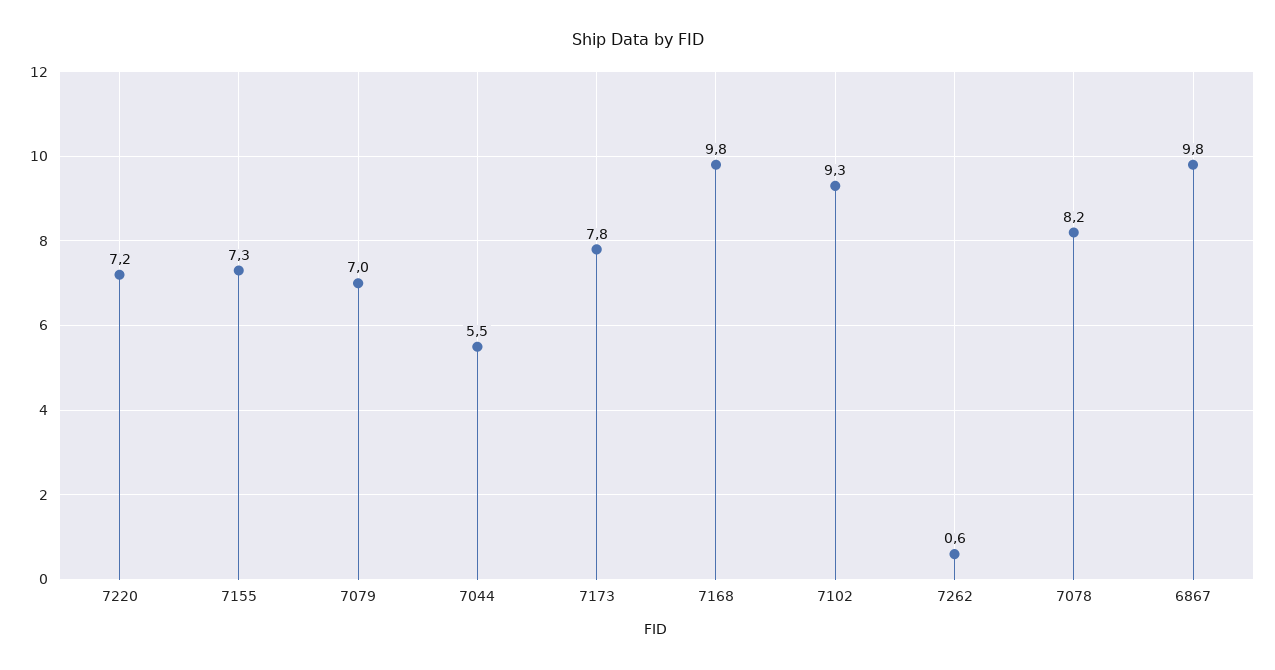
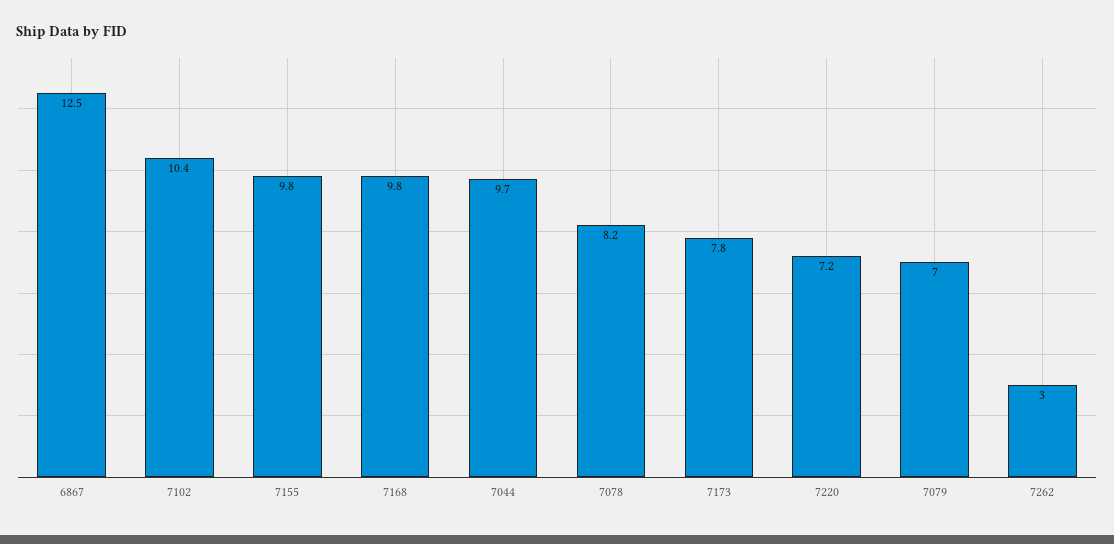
  {
    "7220": 7.2,
-   "7155": 7.3,
+   "7155": 9.8,
    "7079": 7,
-   "7044": 5.5,
+   "7044": 9.7,
    "7173": 7.8,
    "7168": 9.8,
-   "7102": 9.3,
+   "7102": 10.4,
-   "7262": 0.6,
+   "7262": 3,
    "7078": 8.2,
-   "6867": 9.8
+   "6867": 12.5
  }

